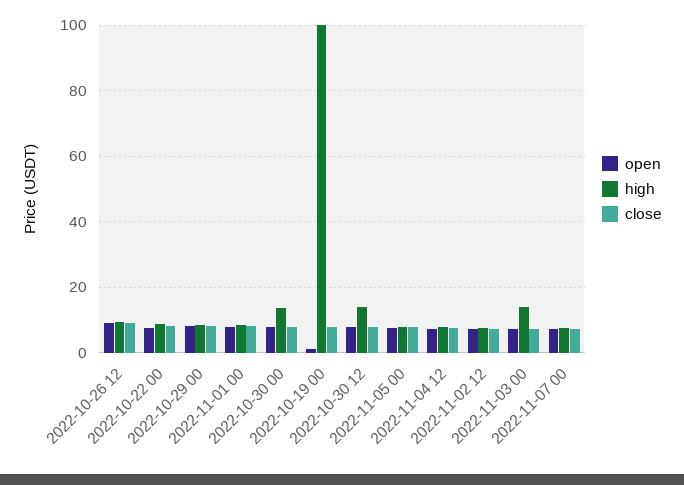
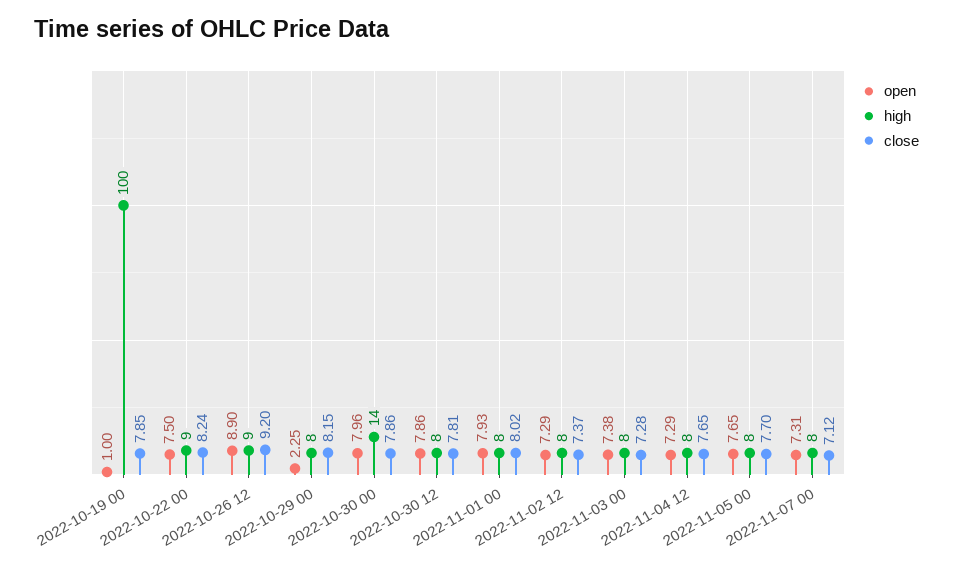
  {
    "open": {
      "2022-10-26 12": 8.9,
      "2022-10-22 00": 7.5,
-     "2022-10-29 00": 8,
+     "2022-10-29 00": 2.25,
      "2022-11-01 00": 7.93,
      "2022-10-30 00": 7.96,
      "2022-10-19 00": 1,
      "2022-10-30 12": 7.86,
      "2022-11-05 00": 7.65,
      "2022-11-04 12": 7.29,
      "2022-11-02 12": 7.29,
      "2022-11-03 00": 7.38,
      "2022-11-07 00": 7.31
    },
    "high": {
      "2022-10-26 12": 9,
      "2022-10-22 00": 9,
      "2022-10-29 00": 8,
      "2022-11-01 00": 8,
      "2022-10-30 00": 14,
      "2022-10-19 00": 100,
-     "2022-10-30 12": 14,
+     "2022-10-30 12": 8,
      "2022-11-05 00": 8,
      "2022-11-04 12": 8,
      "2022-11-02 12": 8,
-     "2022-11-03 00": 14,
+     "2022-11-03 00": 8,
      "2022-11-07 00": 8
    },
    "close": {
      "2022-10-26 12": 9.2,
      "2022-10-22 00": 8.24,
      "2022-10-29 00": 8.15,
      "2022-11-01 00": 8.02,
      "2022-10-30 00": 7.86,
      "2022-10-19 00": 7.85,
      "2022-10-30 12": 7.81,
      "2022-11-05 00": 7.7,
      "2022-11-04 12": 7.65,
      "2022-11-02 12": 7.37,
      "2022-11-03 00": 7.28,
      "2022-11-07 00": 7.12
    }
  }

